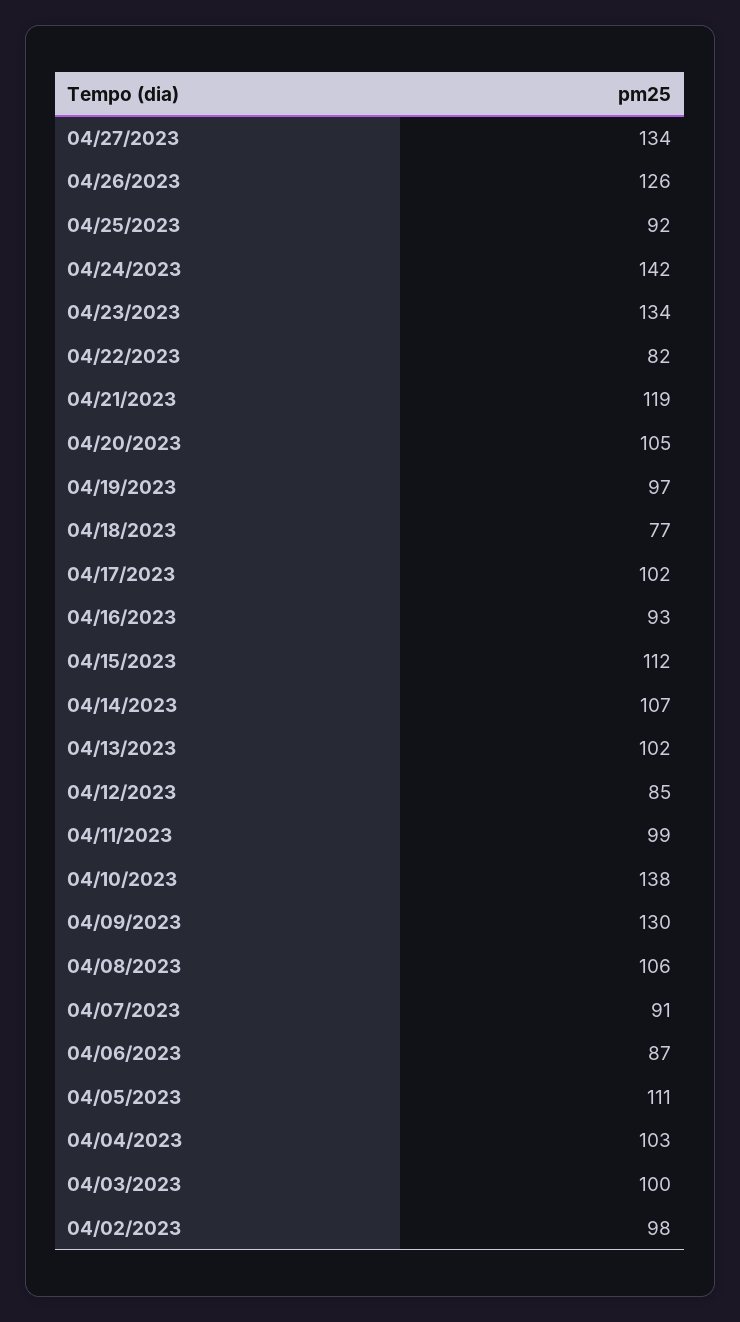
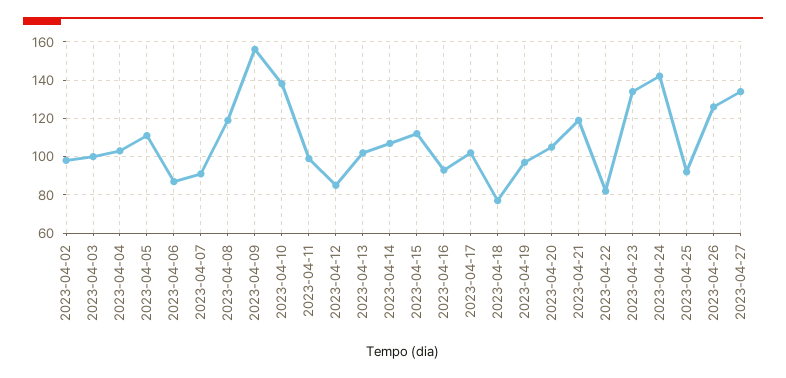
  {
    "04/27/2023": 134,
    "04/26/2023": 126,
    "04/25/2023": 92,
    "04/24/2023": 142,
    "04/23/2023": 134,
    "04/22/2023": 82,
    "04/21/2023": 119,
    "04/20/2023": 105,
    "04/19/2023": 97,
    "04/18/2023": 77,
    "04/17/2023": 102,
    "04/16/2023": 93,
    "04/15/2023": 112,
    "04/14/2023": 107,
    "04/13/2023": 102,
    "04/12/2023": 85,
    "04/11/2023": 99,
    "04/10/2023": 138,
-   "04/09/2023": 130,
+   "04/09/2023": 155,
-   "04/08/2023": 106,
+   "04/08/2023": 120,
    "04/07/2023": 91,
    "04/06/2023": 87,
    "04/05/2023": 111,
    "04/04/2023": 103,
    "04/03/2023": 100,
    "04/02/2023": 98
  }

